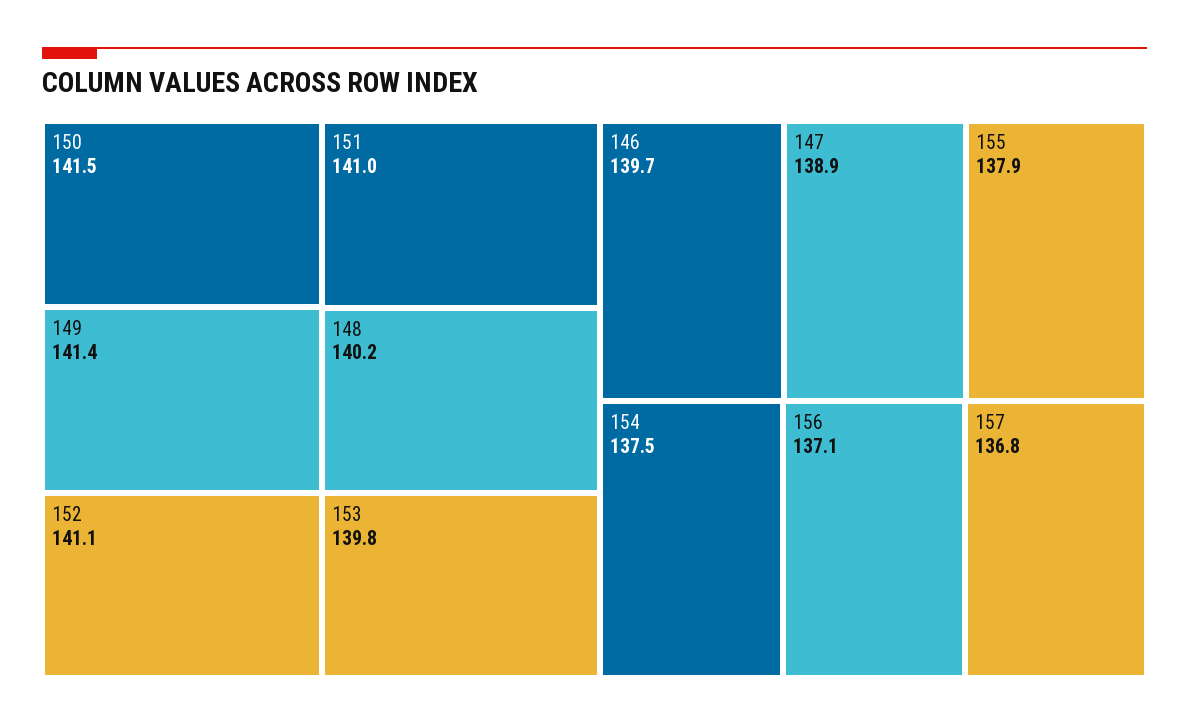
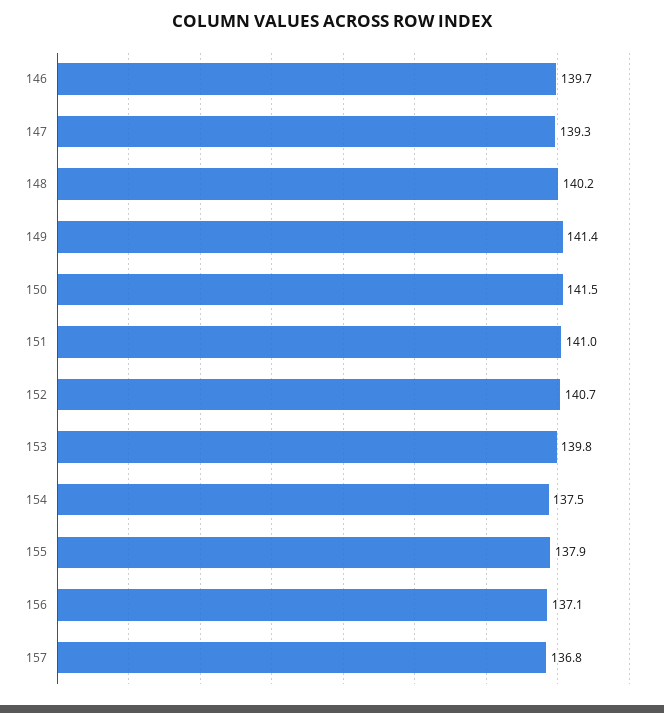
  {
    "150": 141.5,
    "149": 141.4,
-   "152": 141.1,
+   "152": 140.7,
    "151": 141,
    "148": 140.2,
    "153": 139.8,
    "146": 139.7,
-   "147": 138.9,
+   "147": 139.3,
    "155": 137.9,
    "154": 137.5,
    "156": 137.1,
    "157": 136.8
  }

